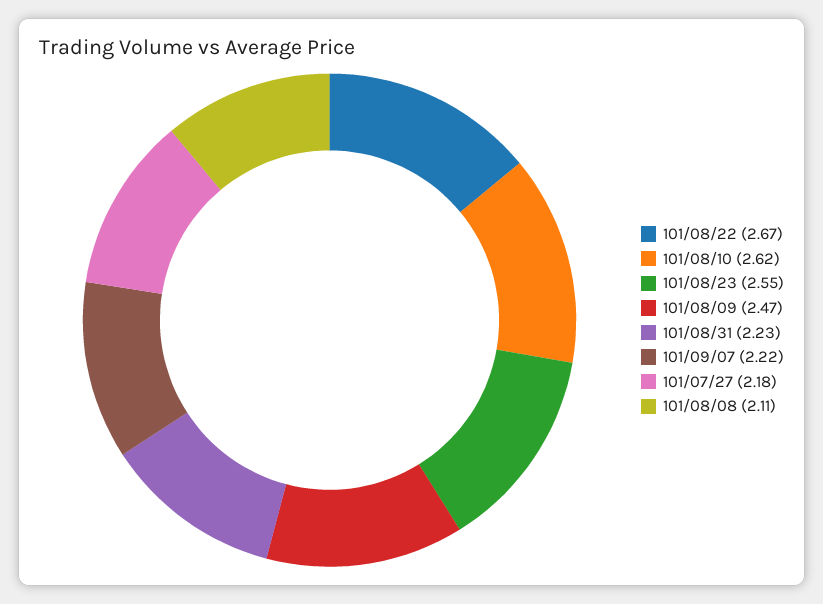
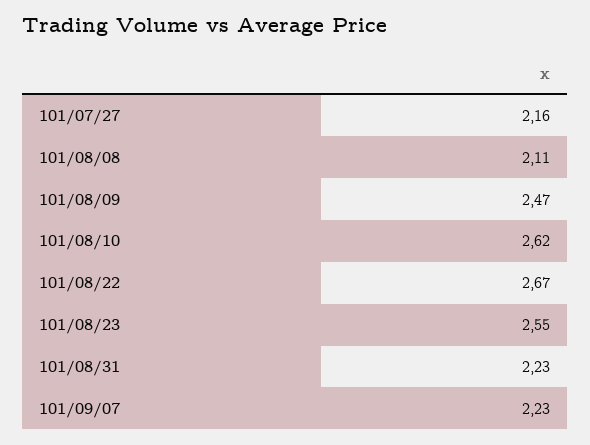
  {
    "101/08/22": 2.67,
    "101/08/10": 2.62,
    "101/08/23": 2.55,
    "101/08/09": 2.47,
    "101/08/31": 2.23,
-   "101/09/07": 2.22,
+   "101/09/07": 2.23,
-   "101/07/27": 2.18,
+   "101/07/27": 2.16,
    "101/08/08": 2.11
  }

